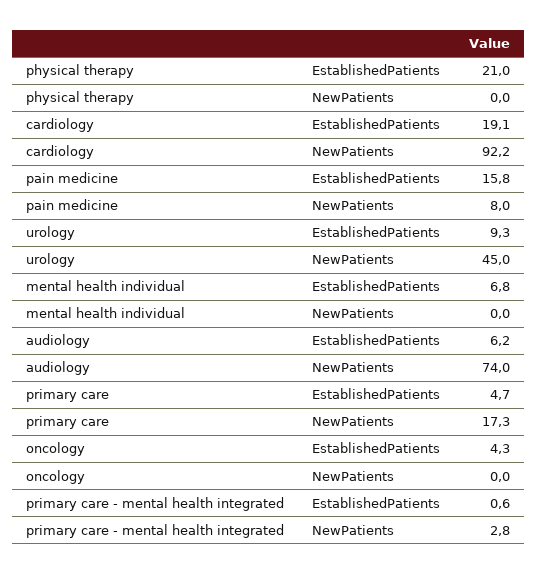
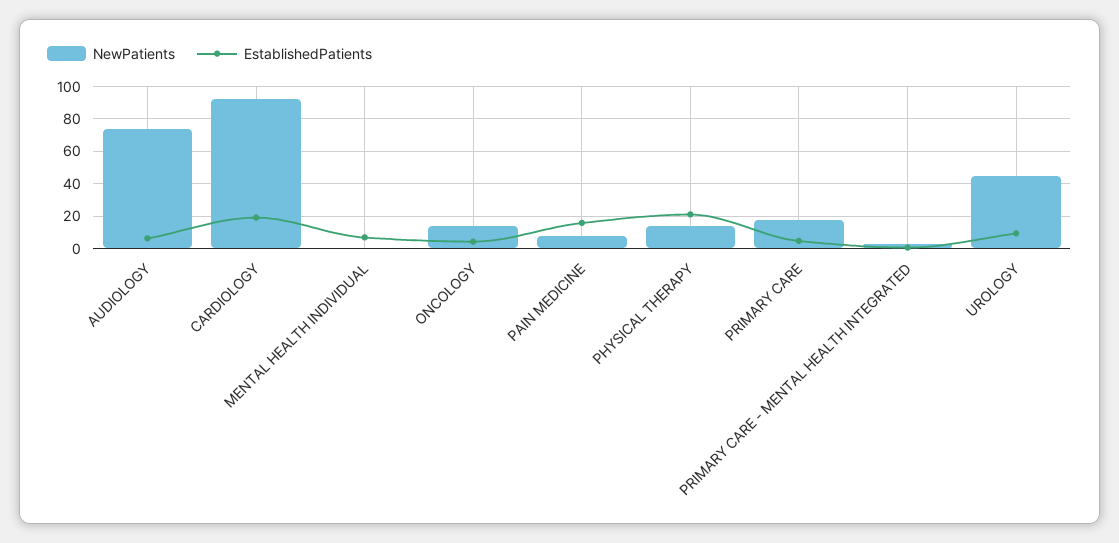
  {
    "EstablishedPatients": {
      "physical therapy": 21,
      "cardiology": 19.1,
      "pain medicine": 15.8,
      "urology": 9.3,
      "mental health individual": 6.8,
      "audiology": 6.2,
      "primary care": 4.7,
      "oncology": 4.3,
      "primary care - mental health integrated": 0.6
    },
    "NewPatients": {
-     "physical therapy": 0,
+     "physical therapy": 15,
      "cardiology": 92.2,
      "pain medicine": 8,
      "urology": 45,
      "mental health individual": 0,
      "audiology": 74,
      "primary care": 17.3,
-     "oncology": 0,
+     "oncology": 15,
      "primary care - mental health integrated": 2.8
    }
  }

